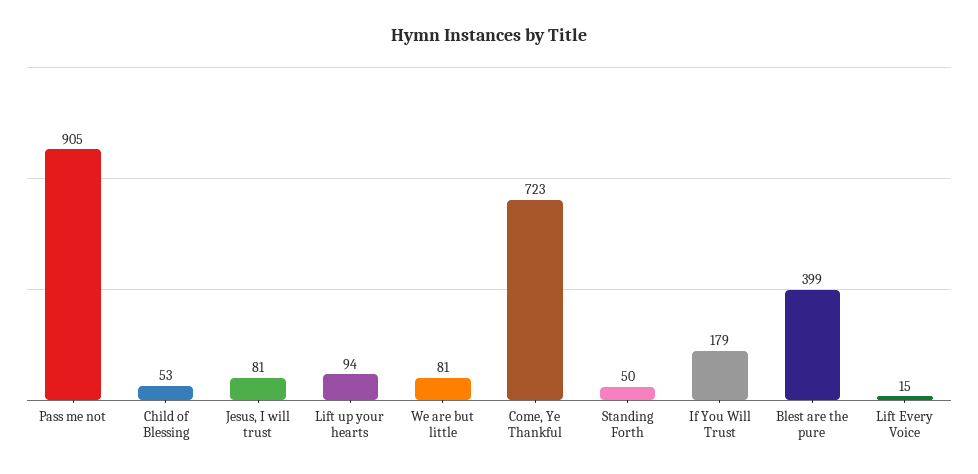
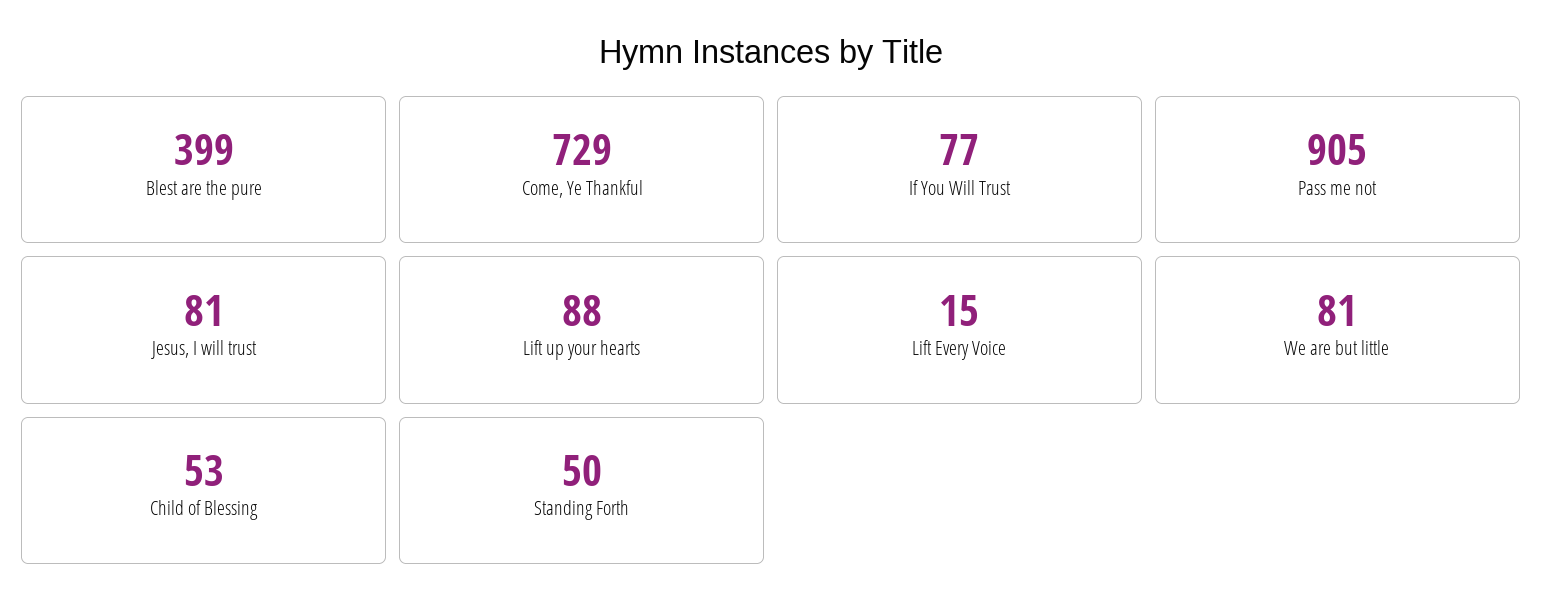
  {
    "Pass me not": 905,
    "Child of Blessing": 53,
    "Jesus, I will trust": 81,
-   "Lift up your hearts": 94,
+   "Lift up your hearts": 88,
    "We are but little": 81,
-   "Come, Ye Thankful": 723,
+   "Come, Ye Thankful": 729,
    "Standing Forth": 50,
-   "If You Will Trust": 179,
+   "If You Will Trust": 77,
    "Blest are the pure": 399,
    "Lift Every Voice": 15
  }

